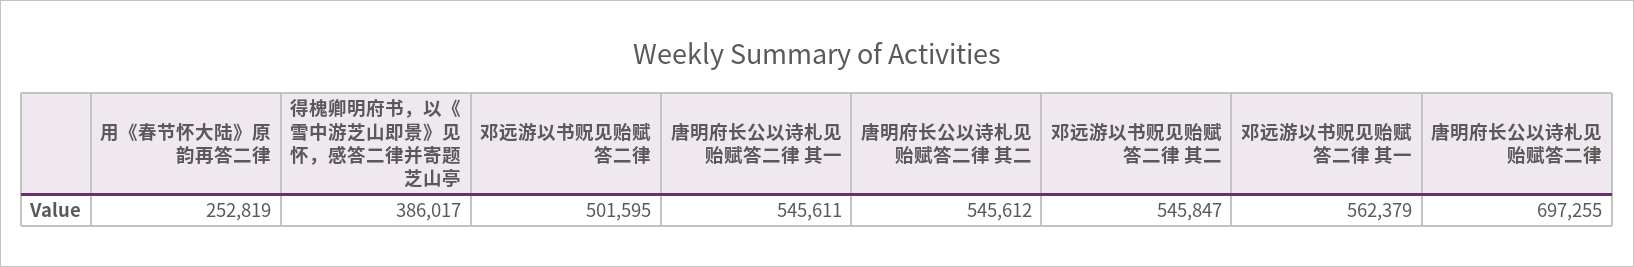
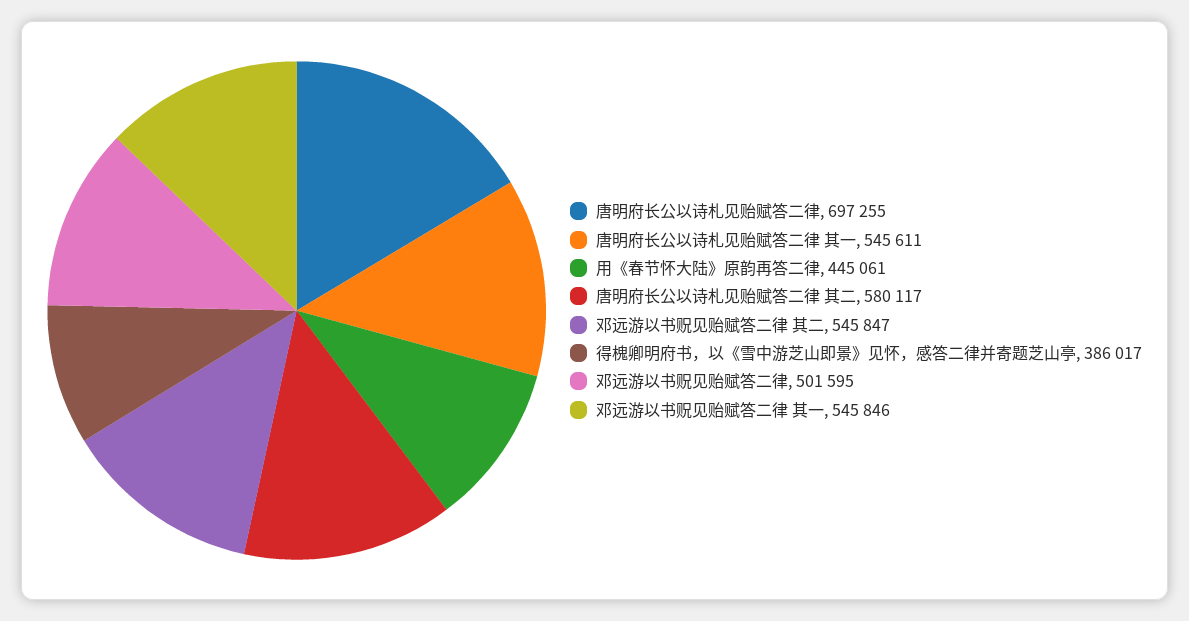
  {
-   "用《春节怀大陆》原韵再答二律": 252819,
+   "用《春节怀大陆》原韵再答二律": 445061,
    "得槐卿明府书，以《雪中游芝山即景》见怀，感答二律并寄题芝山亭": 386017,
    "邓远游以书贶见贻赋答二律": 501595,
    "唐明府长公以诗札见贻赋答二律 其一": 545611,
-   "唐明府长公以诗札见贻赋答二律 其二": 545612,
+   "唐明府长公以诗札见贻赋答二律 其二": 580117,
    "邓远游以书贶见贻赋答二律 其二": 545847,
-   "邓远游以书贶见贻赋答二律 其一": 562379,
+   "邓远游以书贶见贻赋答二律 其一": 545846,
    "唐明府长公以诗札见贻赋答二律": 697255
  }

